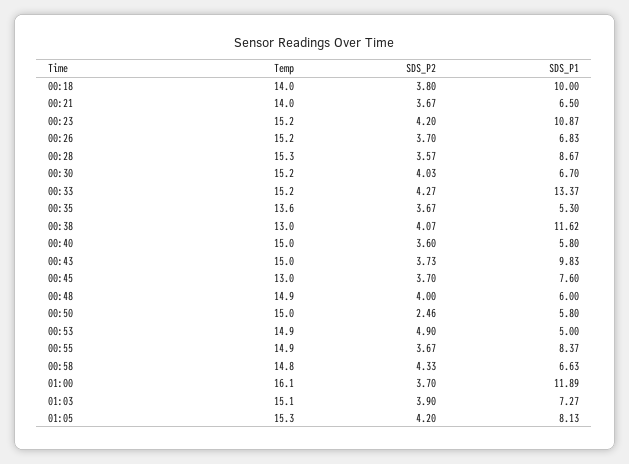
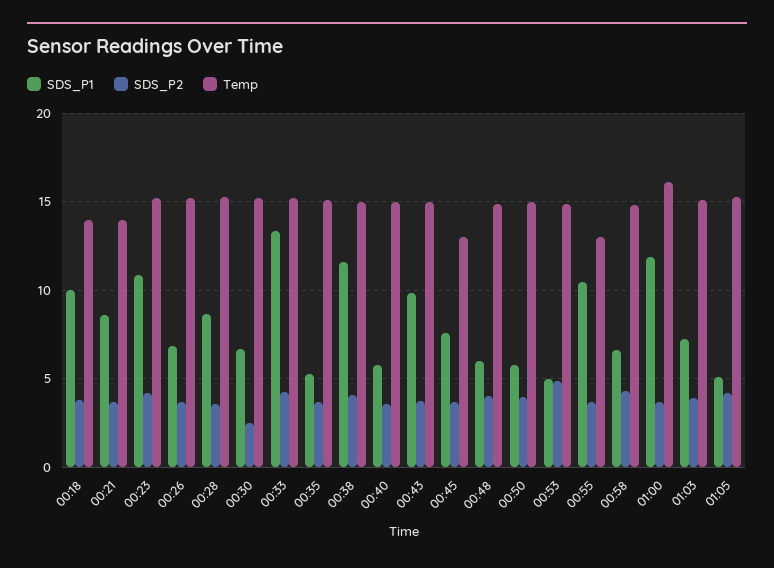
  {
    "Temp": {
      "00:18": 14,
      "00:21": 14,
      "00:23": 15.2,
      "00:26": 15.2,
      "00:28": 15.3,
      "00:30": 15.2,
      "00:33": 15.2,
-     "00:35": 13.6,
+     "00:35": 15,
-     "00:38": 13,
+     "00:38": 15,
      "00:40": 15,
      "00:43": 15,
      "00:45": 13,
      "00:48": 14.9,
      "00:50": 15,
      "00:53": 14.9,
-     "00:55": 14.9,
+     "00:55": 13,
      "00:58": 14.8,
      "01:00": 16.1,
      "01:03": 15.1,
      "01:05": 15.3
    },
    "SDS_P2": {
      "00:18": 3.8,
      "00:21": 3.67,
      "00:23": 4.2,
      "00:26": 3.7,
      "00:28": 3.57,
-     "00:30": 4.03,
+     "00:30": 2.5,
      "00:33": 4.27,
      "00:35": 3.67,
      "00:38": 4.07,
      "00:40": 3.6,
      "00:43": 3.73,
      "00:45": 3.7,
      "00:48": 4,
-     "00:50": 2.46,
+     "00:50": 4,
      "00:53": 4.9,
      "00:55": 3.67,
      "00:58": 4.33,
      "01:00": 3.7,
      "01:03": 3.9,
      "01:05": 4.2
    },
    "SDS_P1": {
      "00:18": 10,
-     "00:21": 6.5,
+     "00:21": 8.5,
      "00:23": 10.87,
      "00:26": 6.83,
      "00:28": 8.67,
      "00:30": 6.7,
      "00:33": 13.37,
      "00:35": 5.3,
      "00:38": 11.62,
      "00:40": 5.8,
      "00:43": 9.83,
      "00:45": 7.6,
      "00:48": 6,
      "00:50": 5.8,
      "00:53": 5,
-     "00:55": 8.37,
+     "00:55": 10.5,
      "00:58": 6.63,
      "01:00": 11.89,
      "01:03": 7.27,
-     "01:05": 8.13
+     "01:05": 5
    }
  }

